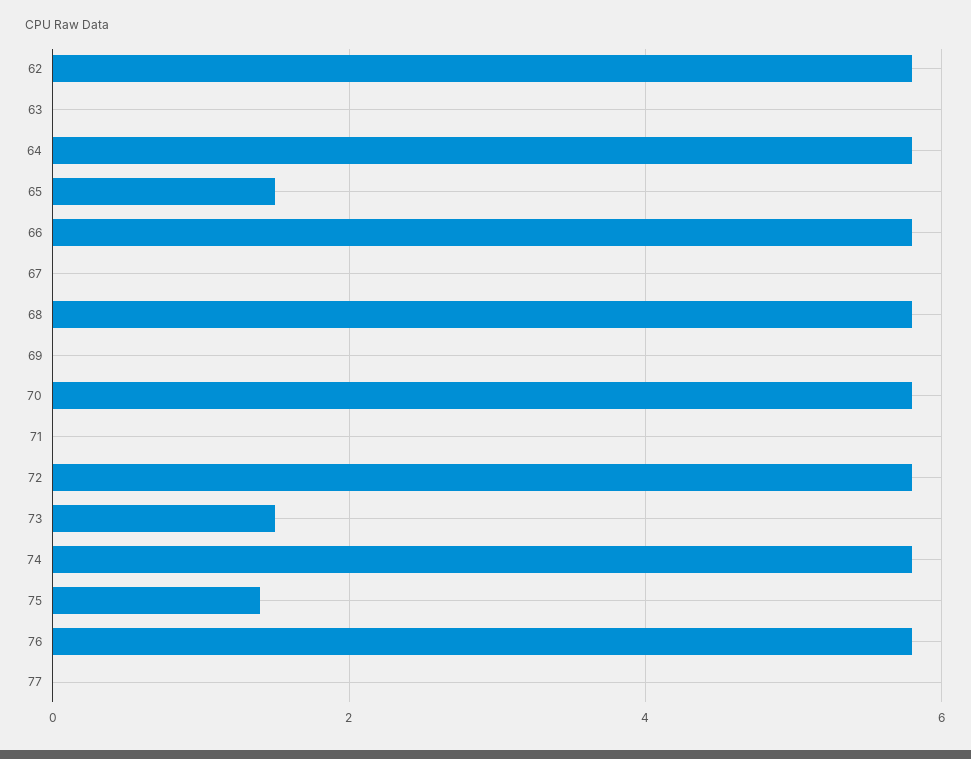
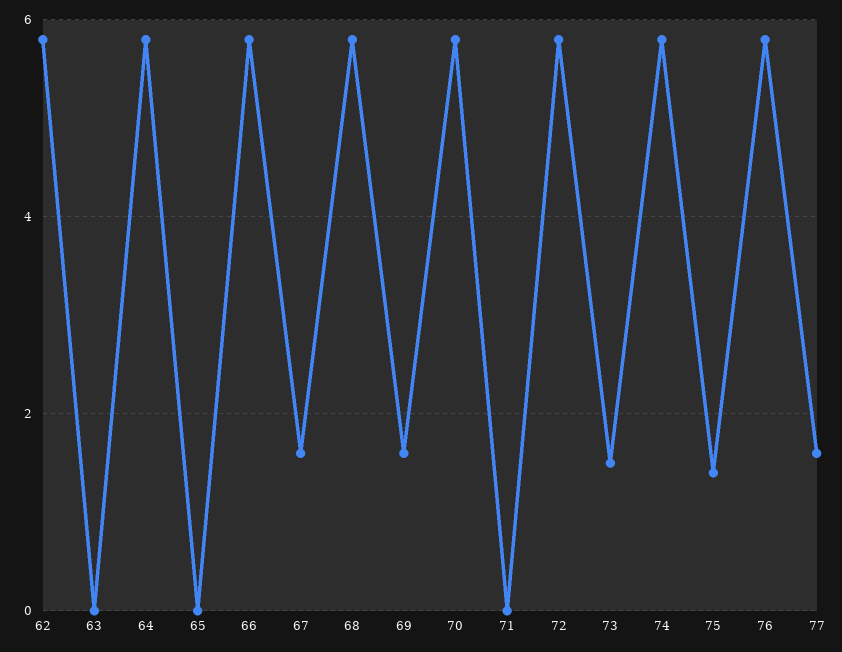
  {
    "62": 6,
    "63": 0,
    "64": 6,
-   "65": 1.5,
+   "65": 0,
    "66": 6,
-   "67": 0,
+   "67": 1.5,
    "68": 6,
-   "69": 0,
+   "69": 1.5,
    "70": 6,
    "71": 0,
    "72": 6,
    "73": 1.5,
    "74": 6,
    "75": 1.5,
    "76": 6,
-   "77": 0
+   "77": 1.5
  }

